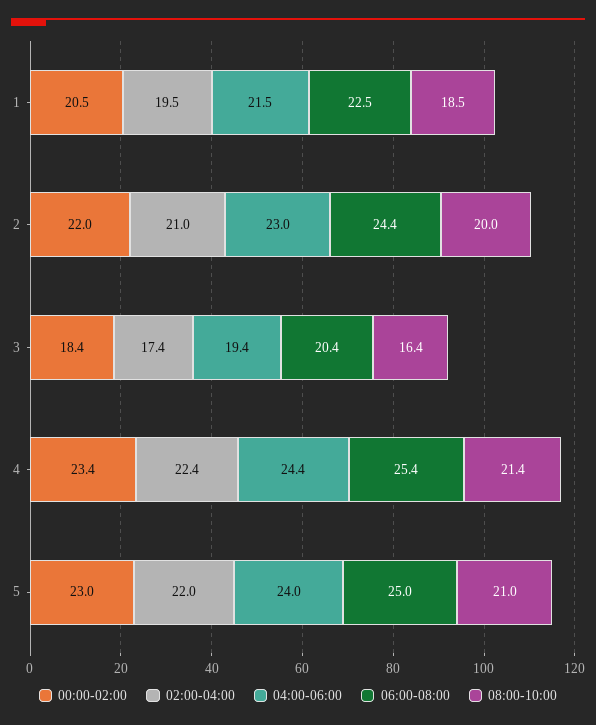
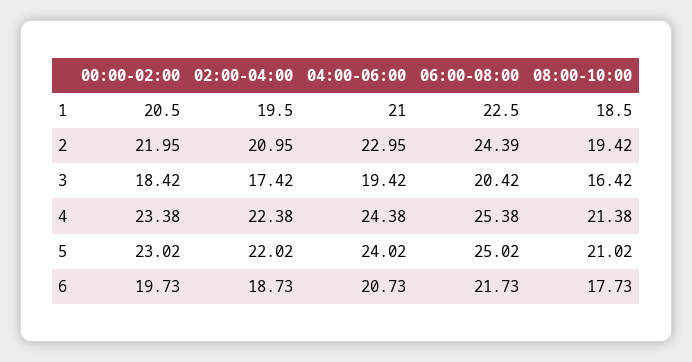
  {
    "00:00-02:00": {
      "1": 20.5,
      "2": 21.95,
      "3": 18.42,
      "4": 23.38,
-     "5": 23.02
+     "5": 23.02,
+     "6": 19.73
    },
    "02:00-04:00": {
      "1": 19.5,
      "2": 20.95,
      "3": 17.42,
      "4": 22.38,
-     "5": 22.02
+     "5": 22.02,
+     "6": 18.73
    },
    "04:00-06:00": {
-     "1": 21.5,
+     "1": 21,
      "2": 22.95,
      "3": 19.42,
      "4": 24.38,
-     "5": 24.02
+     "5": 24.02,
+     "6": 20.73
    },
    "06:00-08:00": {
      "1": 22.5,
      "2": 24.39,
      "3": 20.42,
      "4": 25.38,
-     "5": 25.02
+     "5": 25.02,
+     "6": 21.73
    },
    "08:00-10:00": {
      "1": 18.5,
-     "2": 20,
+     "2": 19.42,
      "3": 16.42,
      "4": 21.38,
-     "5": 21.02
+     "5": 21.02,
+     "6": 17.73
    }
  }

